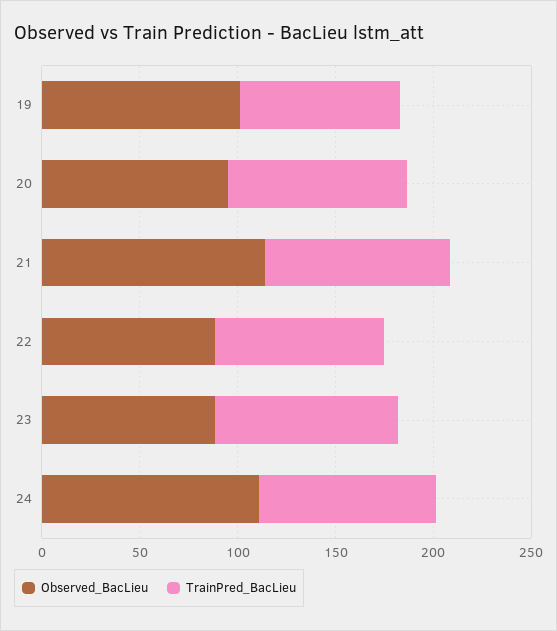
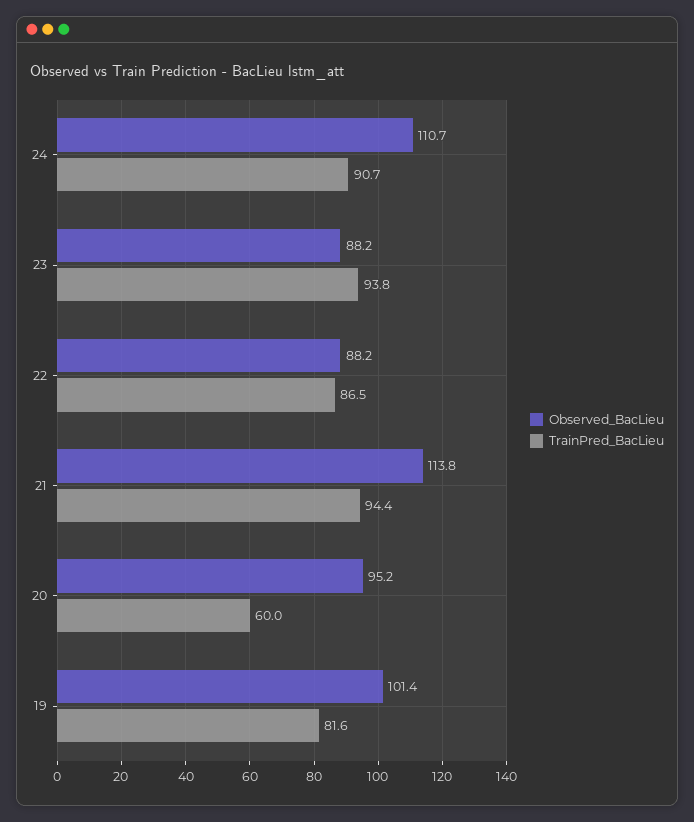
  {
    "Observed_BacLieu": {
      "19": 101.4,
      "20": 95.2,
      "21": 113.8,
      "22": 88.2,
      "23": 88.2,
      "24": 110.7
    },
    "TrainPred_BacLieu": {
      "19": 81.6,
-     "20": 90,
+     "20": 60,
      "21": 94.4,
      "22": 86.5,
      "23": 93.8,
      "24": 90.7
    }
  }

